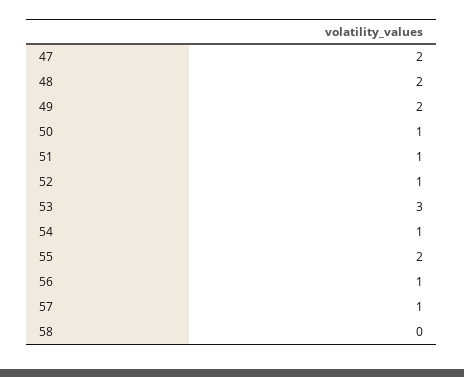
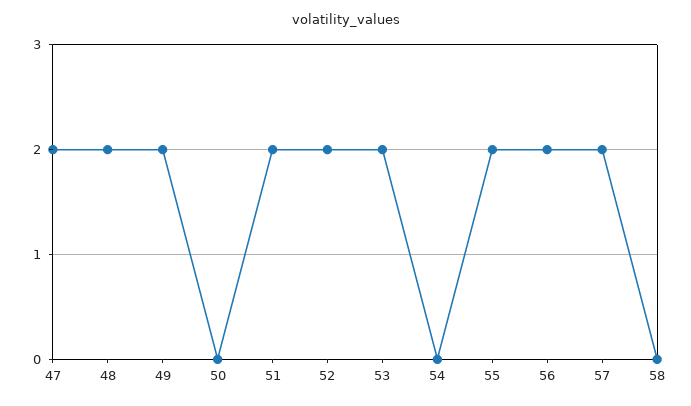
  {
    "47": 2,
    "48": 2,
    "49": 2,
-   "50": 1,
+   "50": 0,
-   "51": 1,
+   "51": 2,
-   "52": 1,
+   "52": 2,
-   "53": 3,
+   "53": 2,
-   "54": 1,
+   "54": 0,
    "55": 2,
-   "56": 1,
+   "56": 2,
-   "57": 1,
+   "57": 2,
    "58": 0
  }

